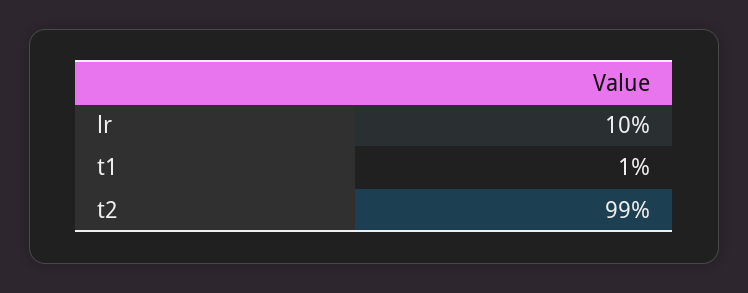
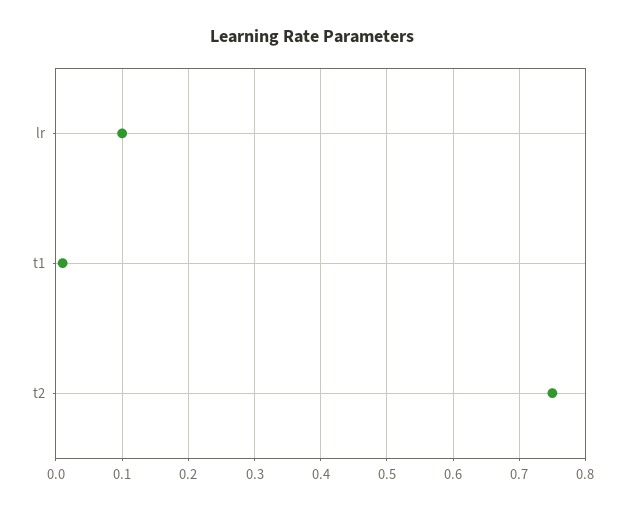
  {
    "lr": 0.1,
    "t1": 0.01,
-   "t2": 0.99
+   "t2": 0.75
  }

